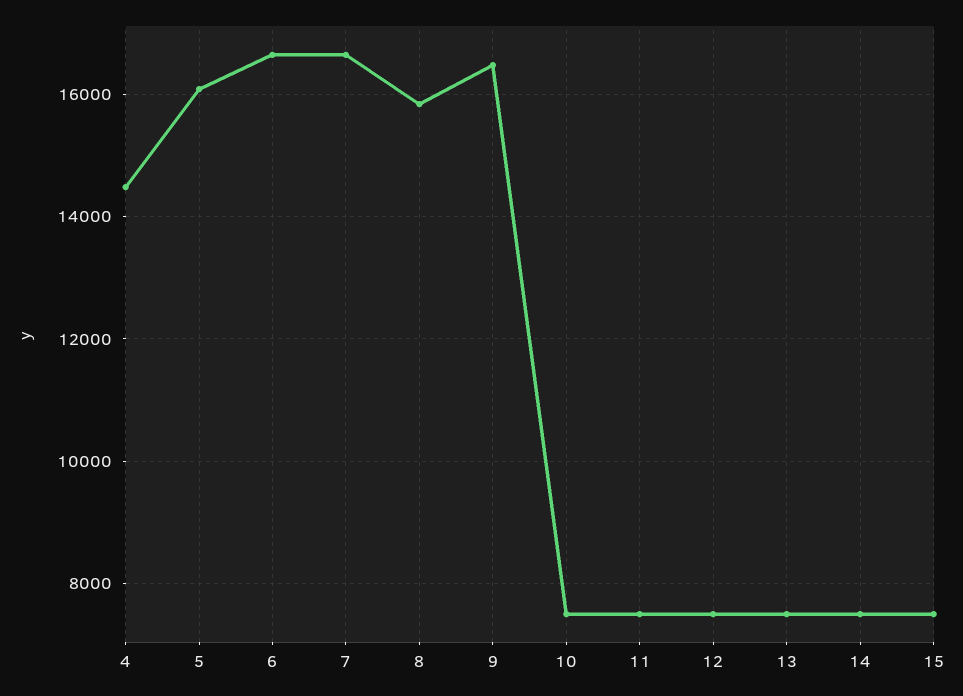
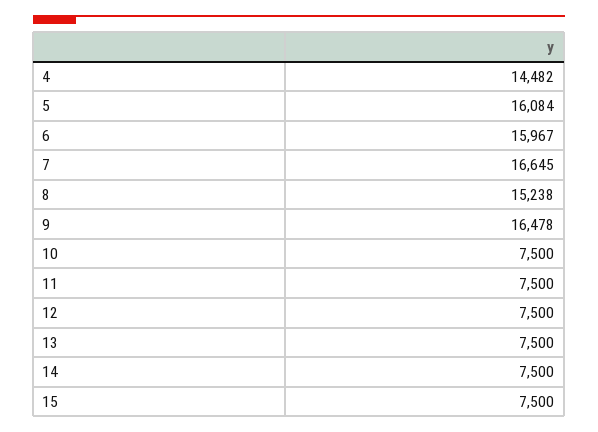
  {
    "4": 14482,
    "5": 16084,
-   "6": 16600,
+   "6": 15967,
    "7": 16645,
-   "8": 15800,
+   "8": 15238,
    "9": 16478,
    "10": 7500,
    "11": 7500,
    "12": 7500,
    "13": 7500,
    "14": 7500,
    "15": 7500
  }

